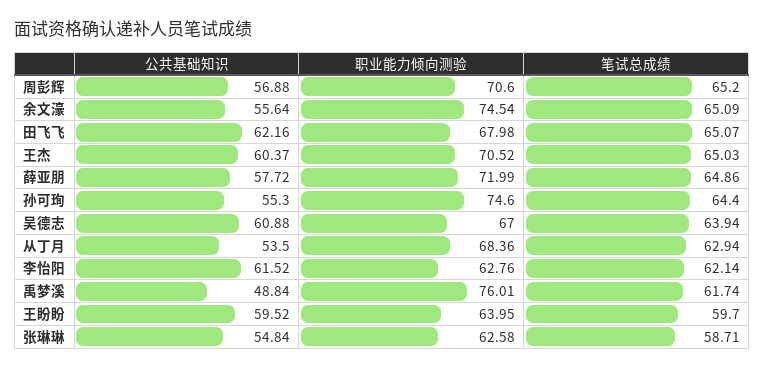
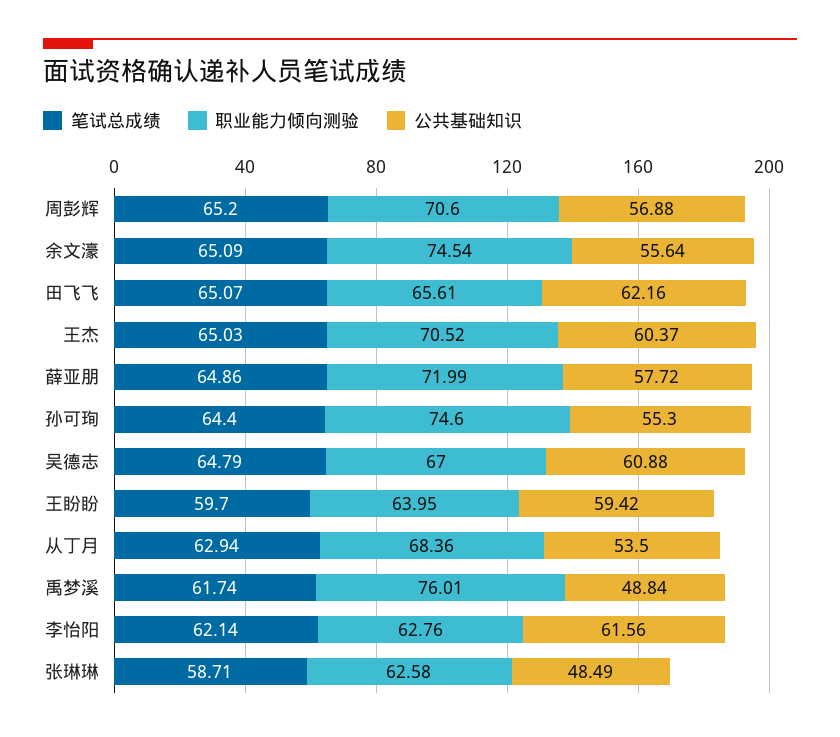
  {
    "公共基础知识": {
      "周彭辉": 56.88,
      "余文濠": 55.64,
      "田飞飞": 62.16,
      "王杰": 60.37,
      "薛亚朋": 57.72,
      "孙可珣": 55.3,
      "吴德志": 60.88,
      "从丁月": 53.5,
-     "李怡阳": 61.52,
+     "李怡阳": 61.56,
      "禹梦溪": 48.84,
-     "王盼盼": 59.52,
+     "王盼盼": 59.42,
-     "张琳琳": 54.84
+     "张琳琳": 48.49
    },
    "职业能力倾向测验": {
      "周彭辉": 70.6,
      "余文濠": 74.54,
-     "田飞飞": 67.98,
+     "田飞飞": 65.61,
      "王杰": 70.52,
      "薛亚朋": 71.99,
      "孙可珣": 74.6,
      "吴德志": 67,
      "从丁月": 68.36,
      "李怡阳": 62.76,
      "禹梦溪": 76.01,
      "王盼盼": 63.95,
      "张琳琳": 62.58
    },
    "笔试总成绩": {
      "周彭辉": 65.2,
      "余文濠": 65.09,
      "田飞飞": 65.07,
      "王杰": 65.03,
      "薛亚朋": 64.86,
      "孙可珣": 64.4,
-     "吴德志": 63.94,
+     "吴德志": 64.79,
      "从丁月": 62.94,
      "李怡阳": 62.14,
      "禹梦溪": 61.74,
      "王盼盼": 59.7,
      "张琳琳": 58.71
    }
  }

